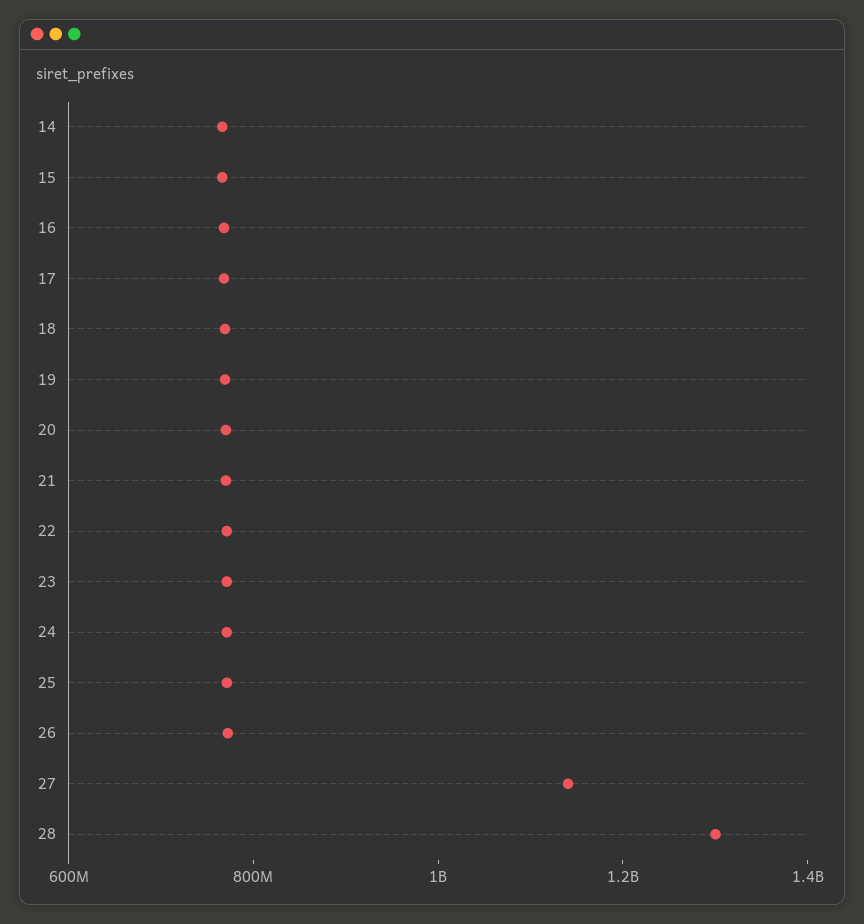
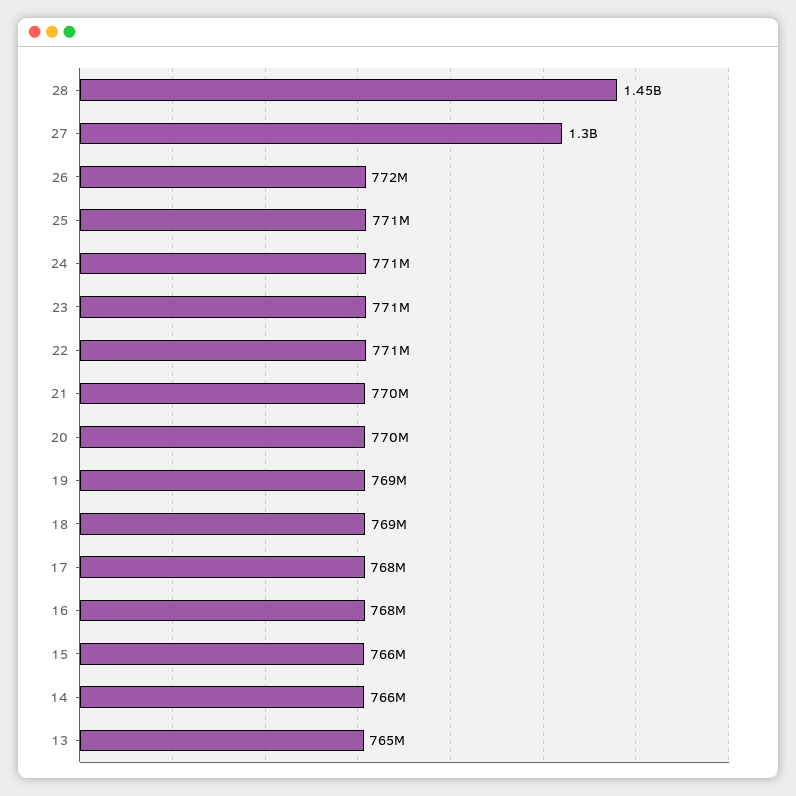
  {
    "14": 766000000,
    "15": 766000000,
    "16": 768000000,
    "17": 768000000,
    "18": 769000000,
    "19": 769000000,
    "20": 770000000,
    "21": 770000000,
    "22": 771000000,
    "23": 771000000,
    "24": 771000000,
    "25": 771000000,
    "26": 772000000,
-   "27": 1150000000,
+   "27": 1300000000,
-   "28": 1300000000
+   "28": 1450000000,
+   "13": 765000000
  }

